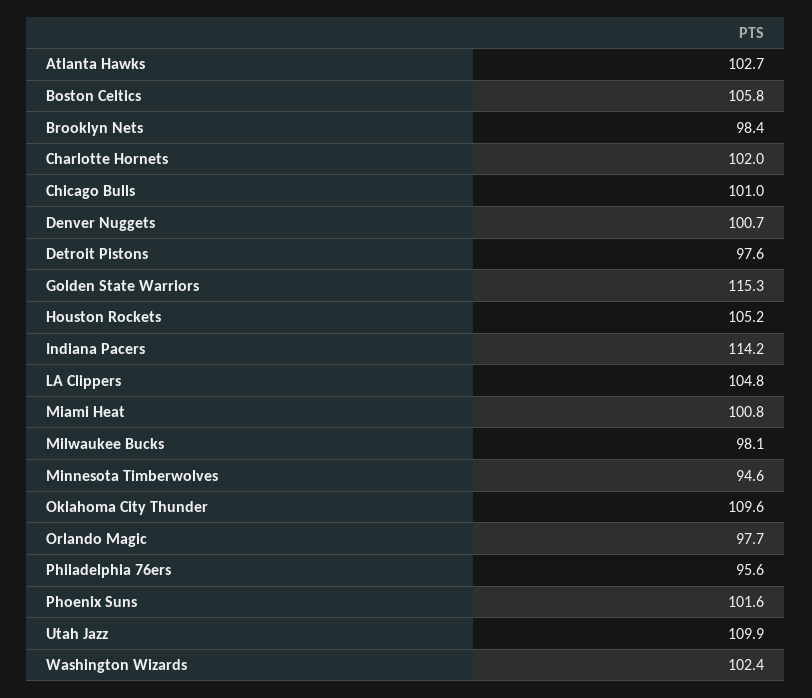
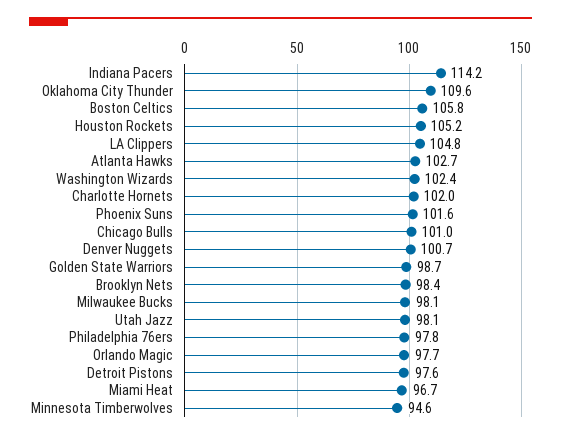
  {
    "Atlanta Hawks": 102.7,
    "Boston Celtics": 105.8,
    "Brooklyn Nets": 98.4,
    "Charlotte Hornets": 102,
    "Chicago Bulls": 101,
    "Denver Nuggets": 100.7,
    "Detroit Pistons": 97.6,
-   "Golden State Warriors": 115.3,
+   "Golden State Warriors": 98.7,
    "Houston Rockets": 105.2,
    "Indiana Pacers": 114.2,
    "LA Clippers": 104.8,
-   "Miami Heat": 100.8,
+   "Miami Heat": 96.7,
    "Milwaukee Bucks": 98.1,
    "Minnesota Timberwolves": 94.6,
    "Oklahoma City Thunder": 109.6,
    "Orlando Magic": 97.7,
-   "Philadelphia 76ers": 95.6,
+   "Philadelphia 76ers": 97.8,
    "Phoenix Suns": 101.6,
-   "Utah Jazz": 109.9,
+   "Utah Jazz": 98.1,
    "Washington Wizards": 102.4
  }

